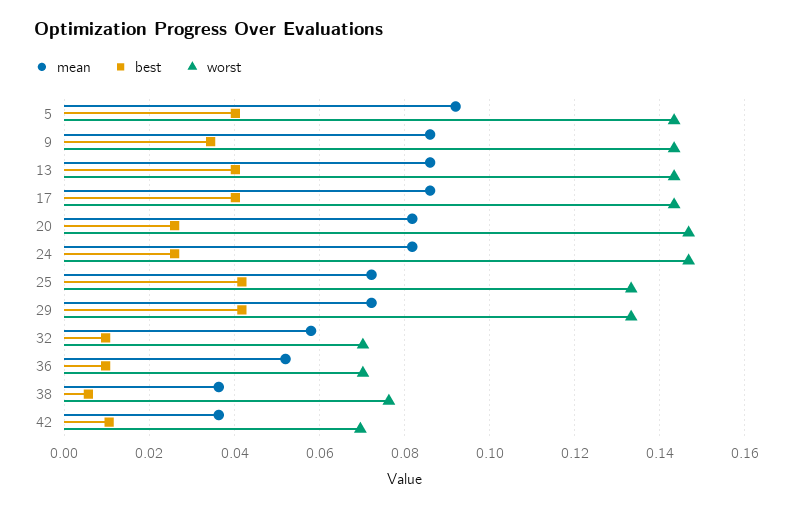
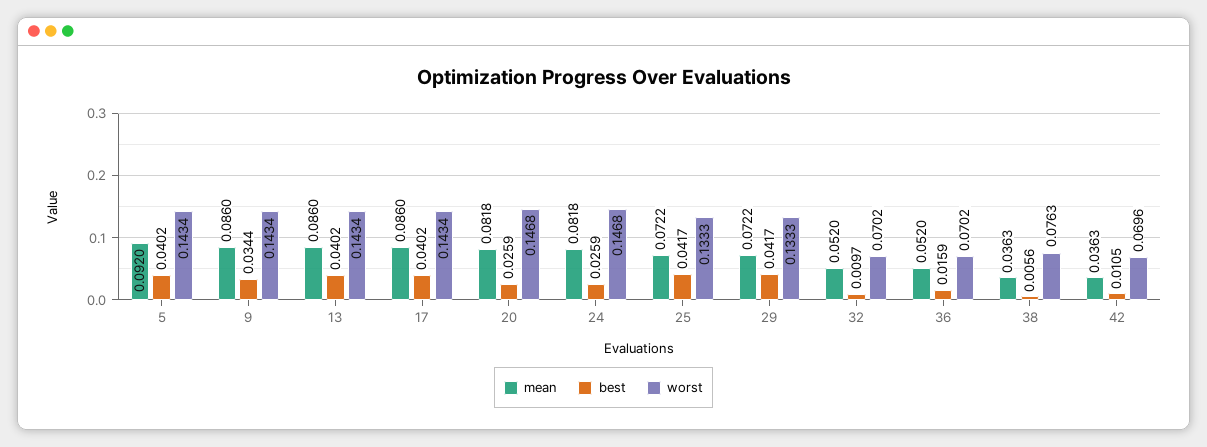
  {
    "mean": {
      "5": 0.092,
      "9": 0.086,
      "13": 0.086,
      "17": 0.086,
      "20": 0.0818,
      "24": 0.0818,
      "25": 0.0722,
      "29": 0.0722,
-     "32": 0.058,
+     "32": 0.052,
      "36": 0.052,
      "38": 0.0363,
      "42": 0.0363
    },
    "best": {
      "5": 0.0402,
      "9": 0.0344,
      "13": 0.0402,
      "17": 0.0402,
      "20": 0.0259,
      "24": 0.0259,
      "25": 0.0417,
      "29": 0.0417,
      "32": 0.0097,
-     "36": 0.01,
+     "36": 0.0159,
      "38": 0.0056,
      "42": 0.0105
    },
    "worst": {
      "5": 0.1434,
      "9": 0.1434,
      "13": 0.1434,
      "17": 0.1434,
      "20": 0.1468,
      "24": 0.1468,
      "25": 0.1333,
      "29": 0.1333,
      "32": 0.0702,
      "36": 0.0702,
      "38": 0.0763,
      "42": 0.0696
    }
  }

